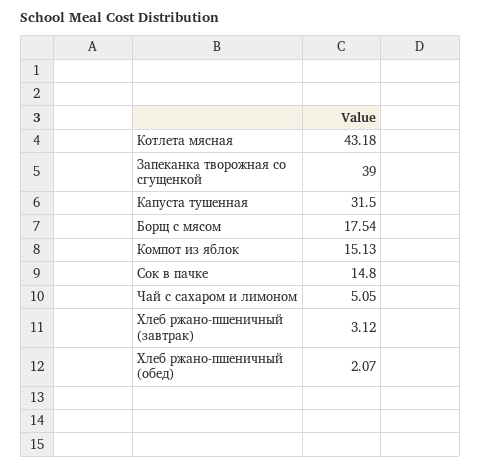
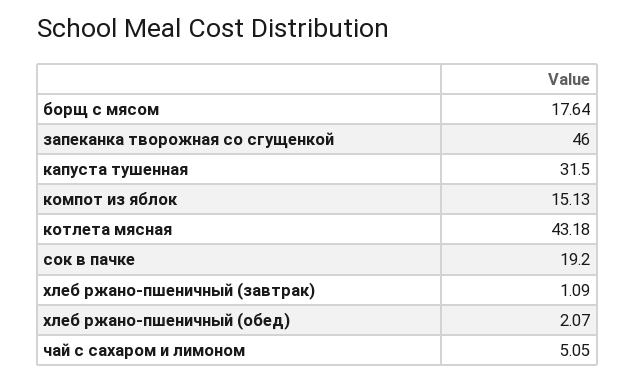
  {
    "Котлета мясная": 43.18,
-   "Запеканка творожная со сгущенкой": 39,
+   "Запеканка творожная со сгущенкой": 46,
    "Капуста тушенная": 31.5,
-   "Борщ с мясом": 17.54,
+   "Борщ с мясом": 17.64,
    "Компот из яблок": 15.13,
-   "Сок в пачке": 14.8,
+   "Сок в пачке": 19.2,
    "Чай с сахаром и лимоном": 5.05,
-   "Хлеб ржано-пшеничный (завтрак)": 3.12,
+   "Хлеб ржано-пшеничный (завтрак)": 1.09,
    "Хлеб ржано-пшеничный (обед)": 2.07
  }

